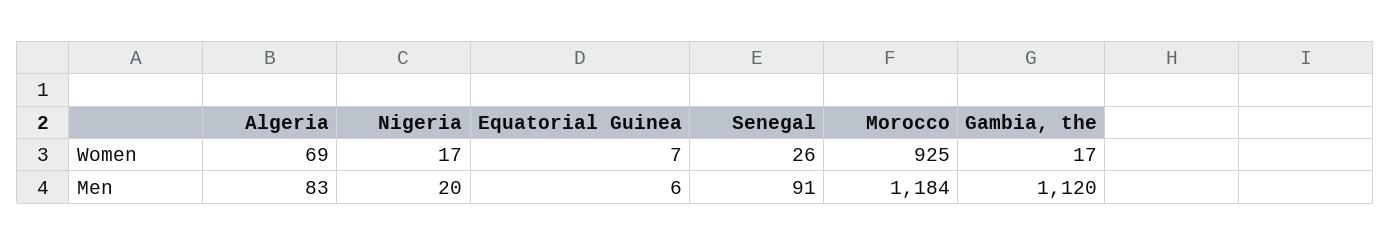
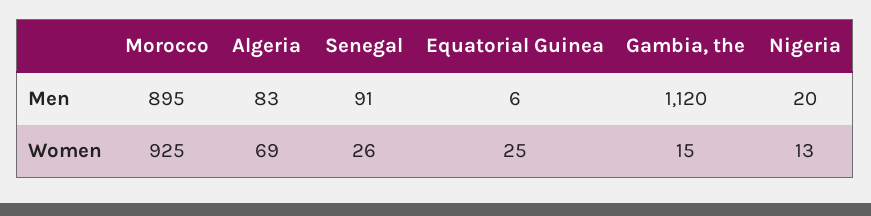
  {
    "Algeria": {
      "Women": 69,
      "Men": 83
    },
    "Nigeria": {
-     "Women": 17,
+     "Women": 13,
      "Men": 20
    },
    "Equatorial Guinea": {
-     "Women": 7,
+     "Women": 25,
      "Men": 6
    },
    "Senegal": {
      "Women": 26,
      "Men": 91
    },
    "Morocco": {
      "Women": 925,
-     "Men": 1184
+     "Men": 895
    },
    "Gambia, the": {
-     "Women": 17,
+     "Women": 15,
      "Men": 1120
    }
  }

